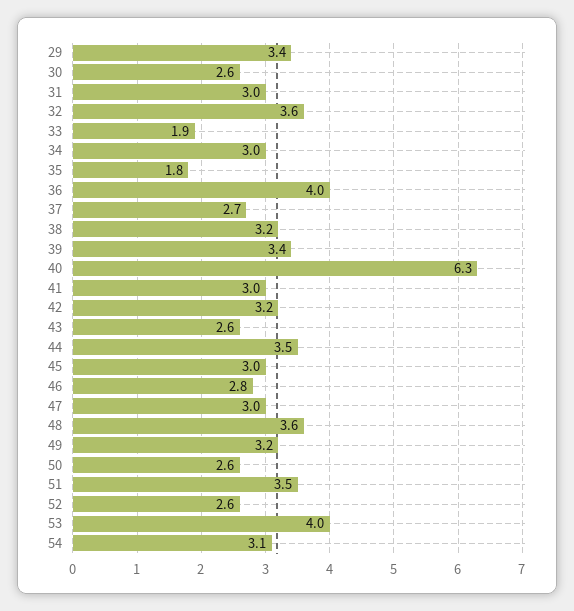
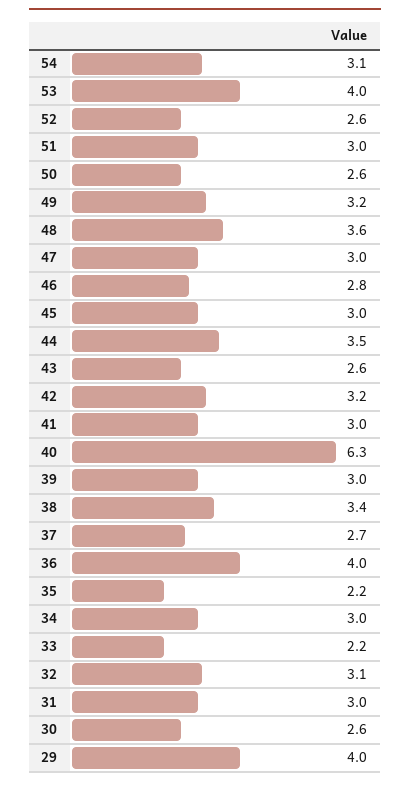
  {
-   "29": 3.4,
+   "29": 4,
    "30": 2.6,
    "31": 3,
-   "32": 3.6,
+   "32": 3.1,
-   "33": 1.9,
+   "33": 2.2,
    "34": 3,
-   "35": 1.8,
+   "35": 2.2,
    "36": 4,
    "37": 2.7,
-   "38": 3.2,
+   "38": 3.4,
-   "39": 3.4,
+   "39": 3,
    "40": 6.3,
    "41": 3,
    "42": 3.2,
    "43": 2.6,
    "44": 3.5,
    "45": 3,
    "46": 2.8,
    "47": 3,
    "48": 3.6,
    "49": 3.2,
    "50": 2.6,
-   "51": 3.5,
+   "51": 3,
    "52": 2.6,
    "53": 4,
    "54": 3.1
  }

